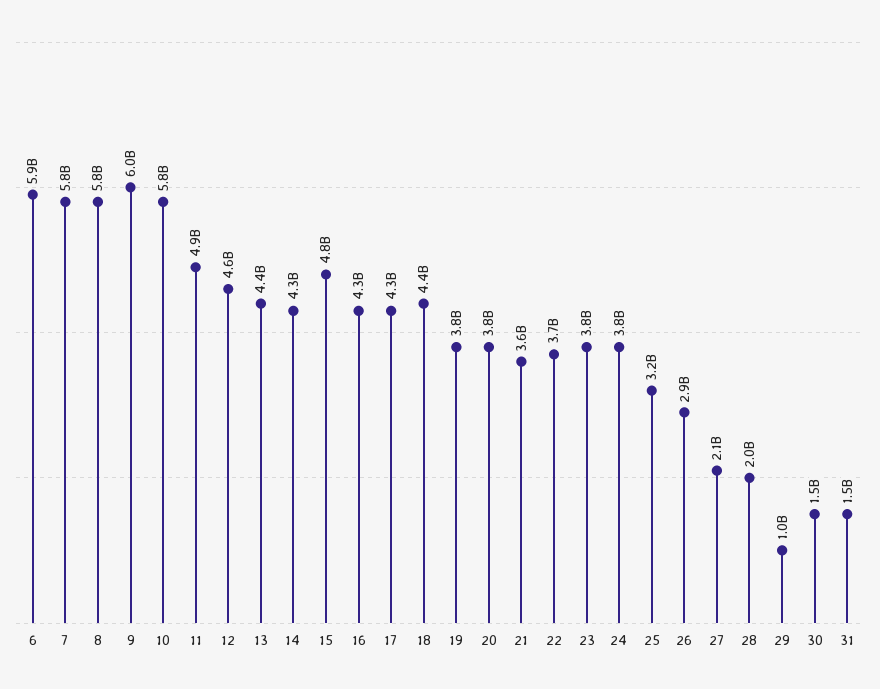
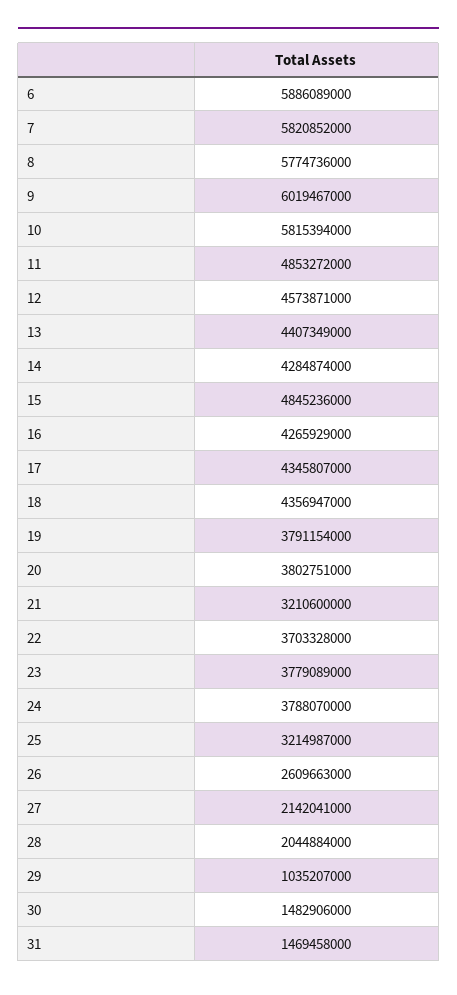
  {
    "6": 5886089000,
    "7": 5820852000,
    "8": 5774736000,
    "9": 6019467000,
    "10": 5815394000,
    "11": 4853272000,
    "12": 4573871000,
    "13": 4407349000,
    "14": 4284874000,
    "15": 4845236000,
    "16": 4265929000,
    "17": 4345807000,
    "18": 4356947000,
    "19": 3791154000,
    "20": 3802751000,
-   "21": 3600000000,
+   "21": 3210600000,
    "22": 3703328000,
    "23": 3779089000,
    "24": 3788070000,
    "25": 3214987000,
-   "26": 2900000000,
+   "26": 2609663000,
    "27": 2142041000,
    "28": 2044884000,
    "29": 1035207000,
    "30": 1482906000,
    "31": 1469458000
  }

